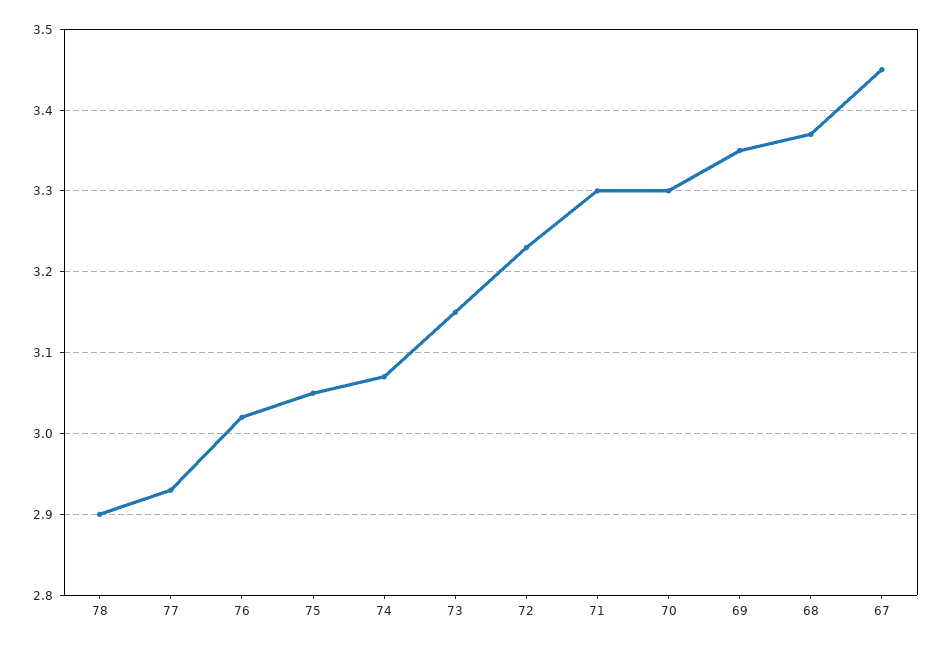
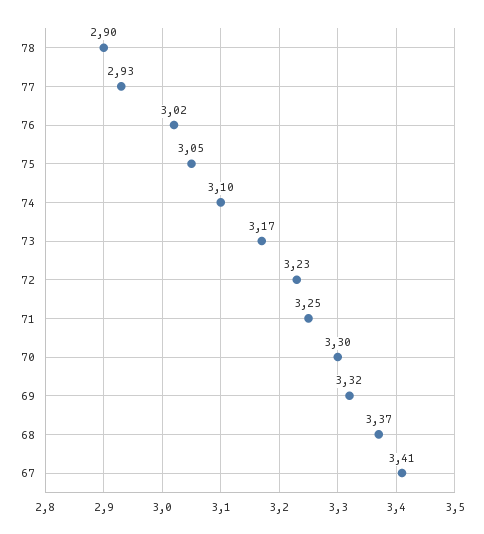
  {
    "78": 2.9,
    "77": 2.93,
    "76": 3.02,
    "75": 3.05,
-   "74": 3.07,
+   "74": 3.1,
-   "73": 3.15,
+   "73": 3.17,
    "72": 3.23,
-   "71": 3.3,
+   "71": 3.25,
    "70": 3.3,
-   "69": 3.35,
+   "69": 3.32,
    "68": 3.37,
-   "67": 3.45
+   "67": 3.41
  }

